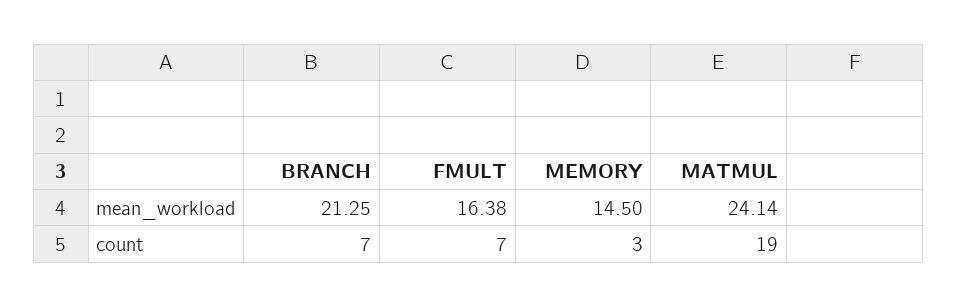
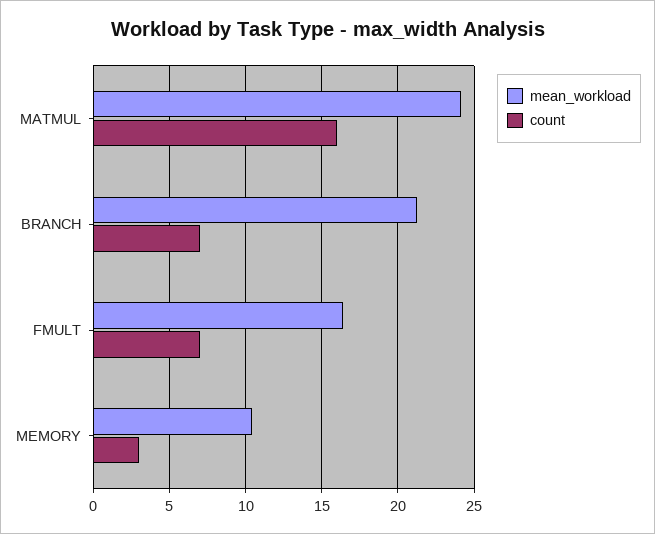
  {
    "mean_workload": {
      "BRANCH": 21.25,
      "FMULT": 16.38,
-     "MEMORY": 14.5,
+     "MEMORY": 10.5,
      "MATMUL": 24.14
    },
    "count": {
      "BRANCH": 7,
      "FMULT": 7,
      "MEMORY": 3,
-     "MATMUL": 19
+     "MATMUL": 16
    }
  }

